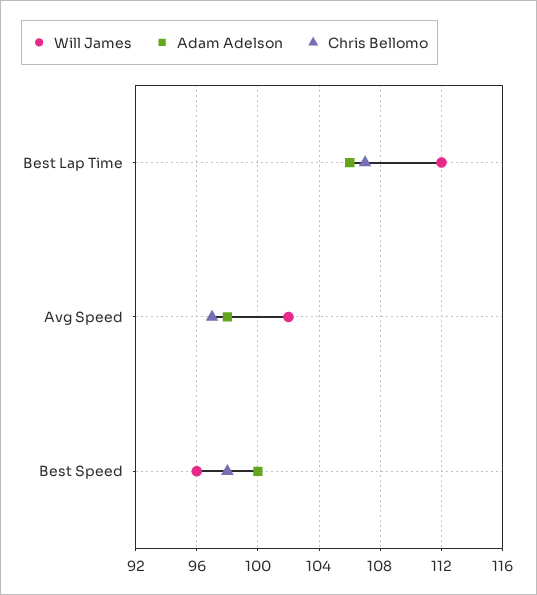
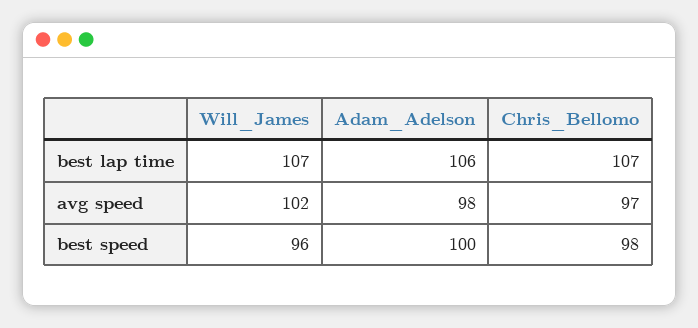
  {
    "Will James": {
-     "Best Lap Time": 112,
+     "Best Lap Time": 107,
      "Avg Speed": 102,
      "Best Speed": 96
    },
    "Adam Adelson": {
      "Best Lap Time": 106,
      "Avg Speed": 98,
      "Best Speed": 100
    },
    "Chris Bellomo": {
      "Best Lap Time": 107,
      "Avg Speed": 97,
      "Best Speed": 98
    }
  }

